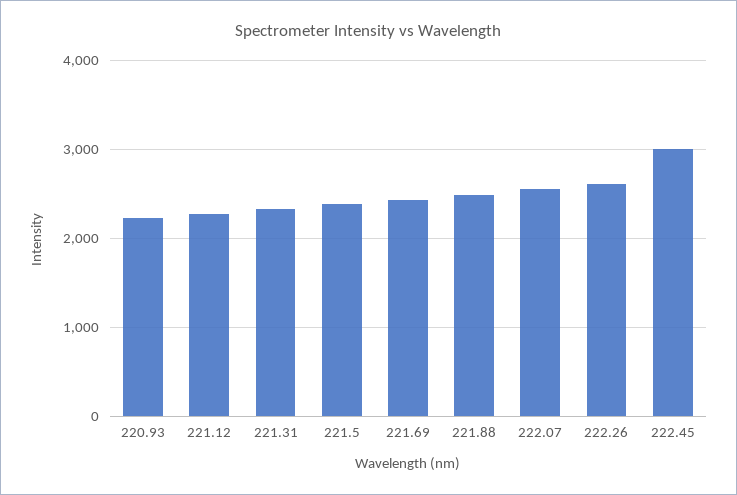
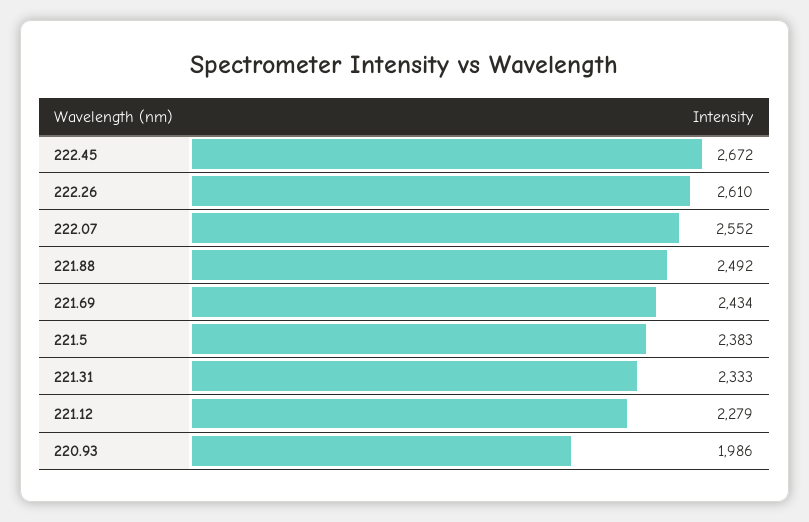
  {
-   "220.93": 2200,
+   "220.93": 1986,
    "221.12": 2279,
    "221.31": 2333,
    "221.5": 2383,
    "221.69": 2434,
    "221.88": 2492,
    "222.07": 2552,
    "222.26": 2610,
-   "222.45": 3000
+   "222.45": 2672
  }

